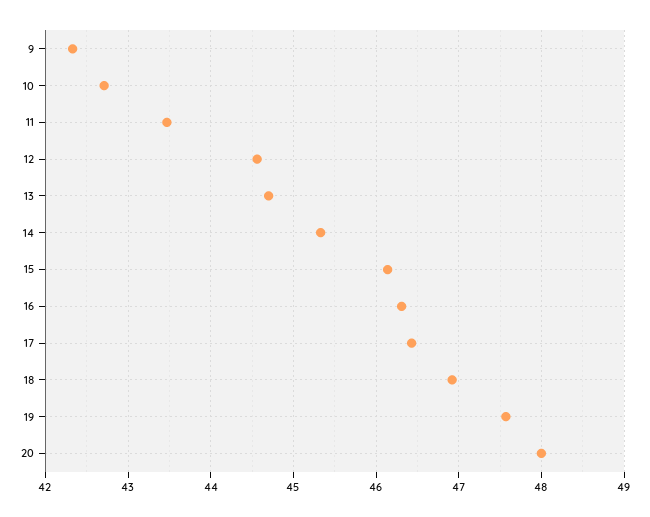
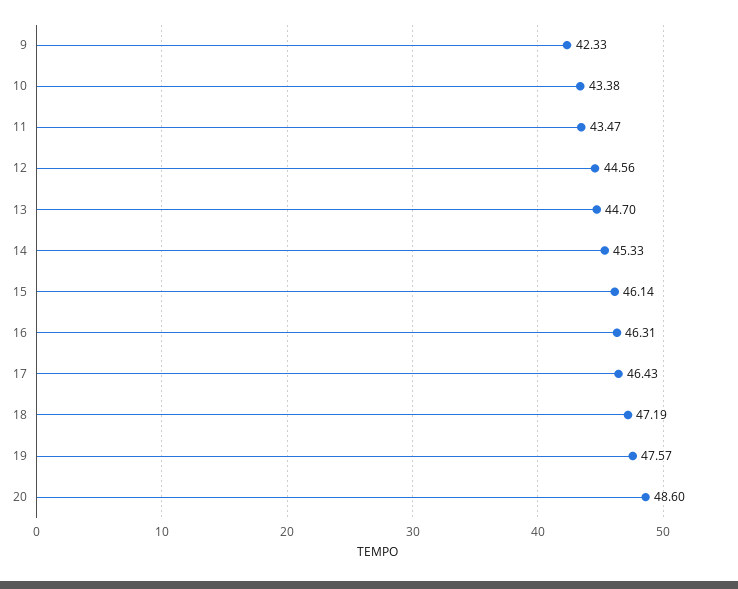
  {
    "9": 42.33,
-   "10": 42.7,
+   "10": 43.38,
    "11": 43.47,
    "12": 44.56,
    "13": 44.7,
    "14": 45.33,
    "15": 46.14,
    "16": 46.31,
    "17": 46.43,
-   "18": 46.9,
+   "18": 47.19,
    "19": 47.57,
-   "20": 48
+   "20": 48.6
  }

